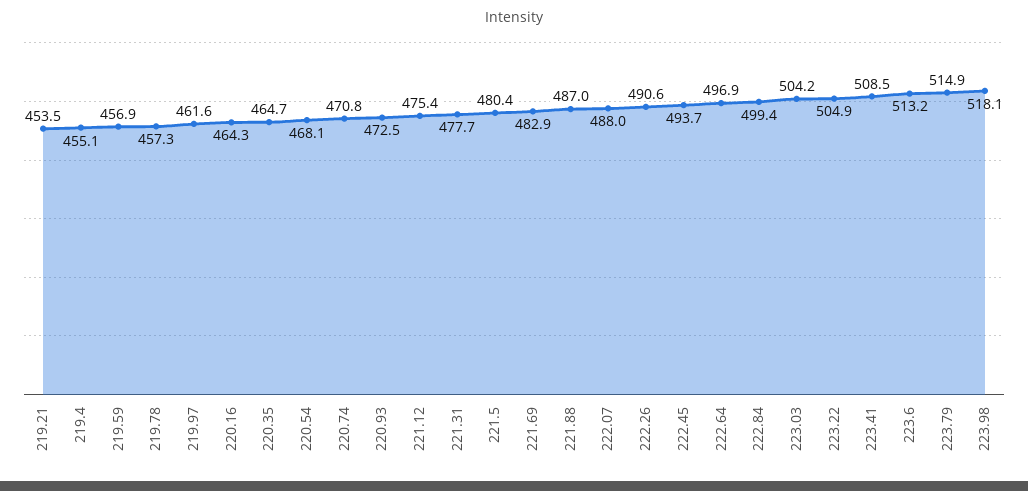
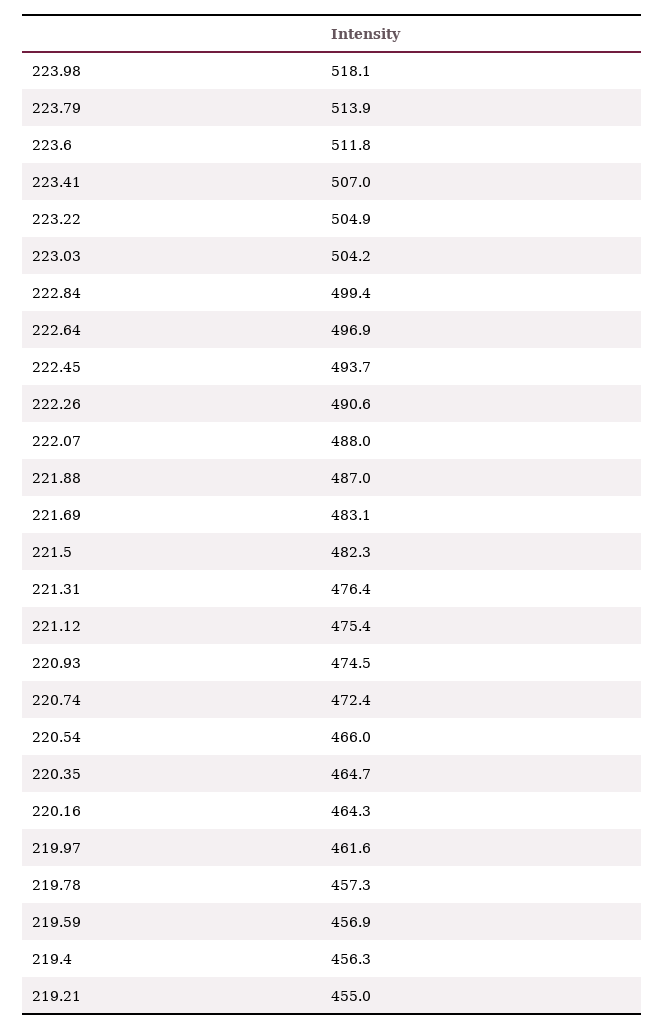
  {
-   "219.21": 453.5,
+   "219.21": 455,
-   "219.4": 455.1,
+   "219.4": 456.3,
    "219.59": 456.9,
    "219.78": 457.3,
    "219.97": 461.6,
    "220.16": 464.3,
    "220.35": 464.7,
-   "220.54": 468.1,
+   "220.54": 466,
-   "220.74": 470.8,
+   "220.74": 472.4,
-   "220.93": 472.5,
+   "220.93": 474.5,
    "221.12": 475.4,
-   "221.31": 477.7,
+   "221.31": 476.4,
-   "221.5": 480.4,
+   "221.5": 482.3,
-   "221.69": 482.9,
+   "221.69": 483.1,
    "221.88": 487,
    "222.07": 488,
    "222.26": 490.6,
    "222.45": 493.7,
    "222.64": 496.9,
    "222.84": 499.4,
    "223.03": 504.2,
    "223.22": 504.9,
-   "223.41": 508.5,
+   "223.41": 507,
-   "223.6": 513.2,
+   "223.6": 511.8,
-   "223.79": 514.9,
+   "223.79": 513.9,
    "223.98": 518.1
  }

